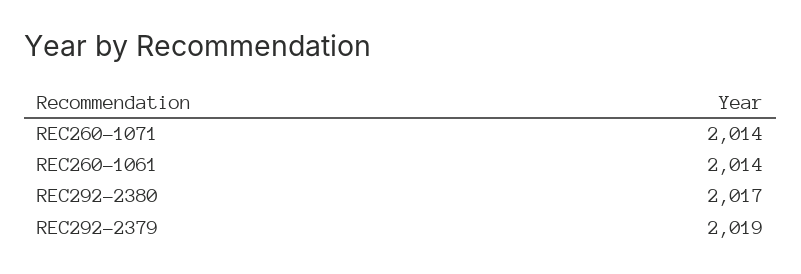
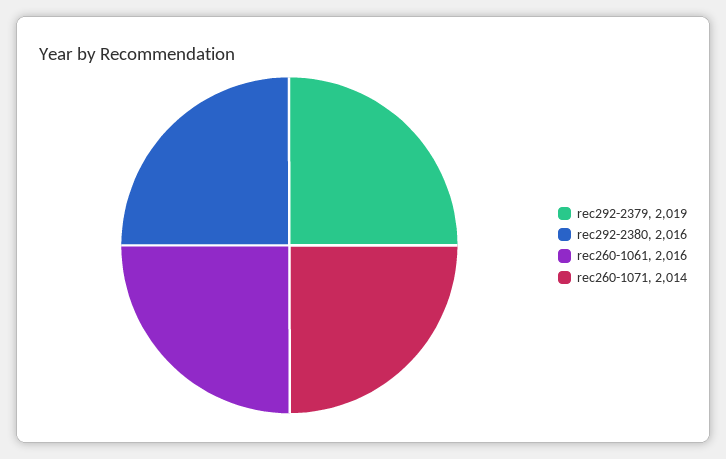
  {
    "REC260-1071": 2014,
-   "REC260-1061": 2014,
+   "REC260-1061": 2016,
-   "REC292-2380": 2017,
+   "REC292-2380": 2016,
    "REC292-2379": 2019
  }

